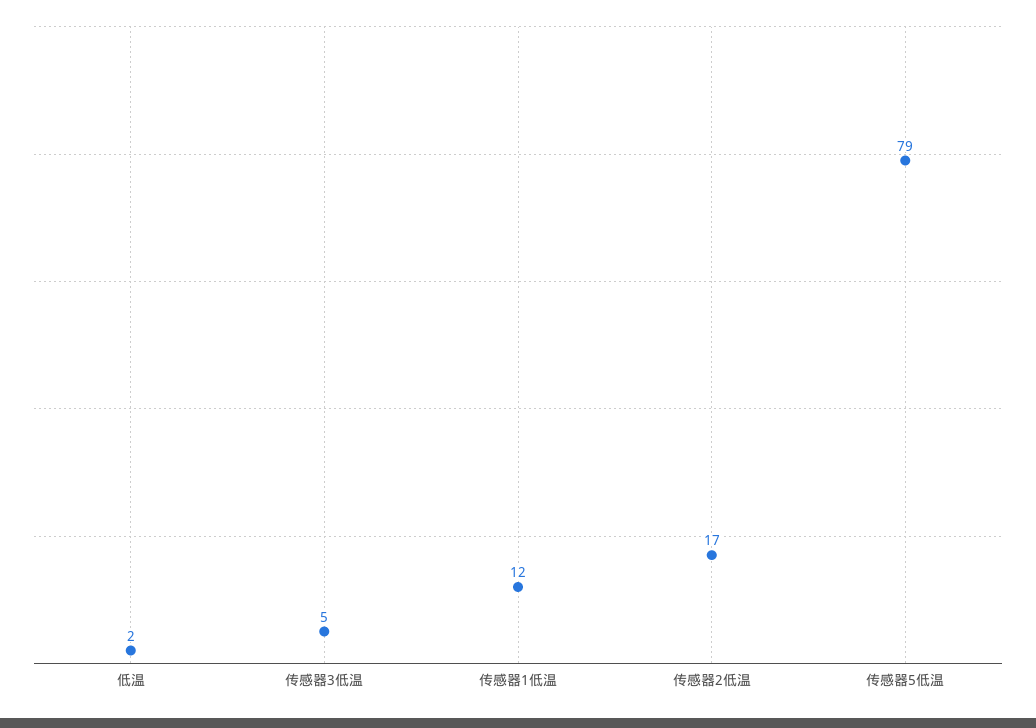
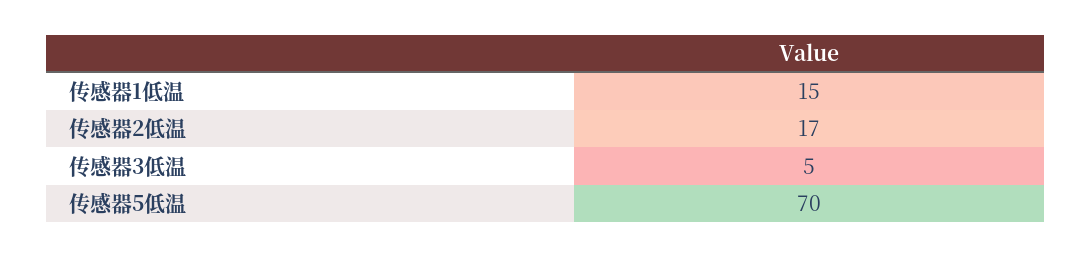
  {
-   "低温": 2,
    "传感器3低温": 5,
-   "传感器1低温": 12,
+   "传感器1低温": 15,
    "传感器2低温": 17,
-   "传感器5低温": 79
+   "传感器5低温": 70
  }

